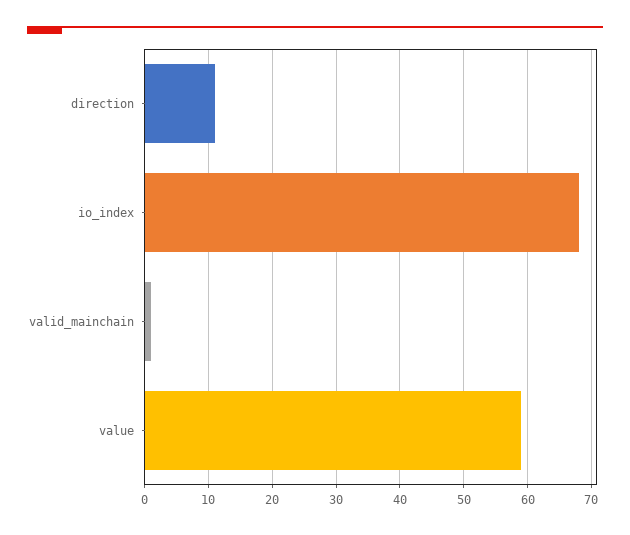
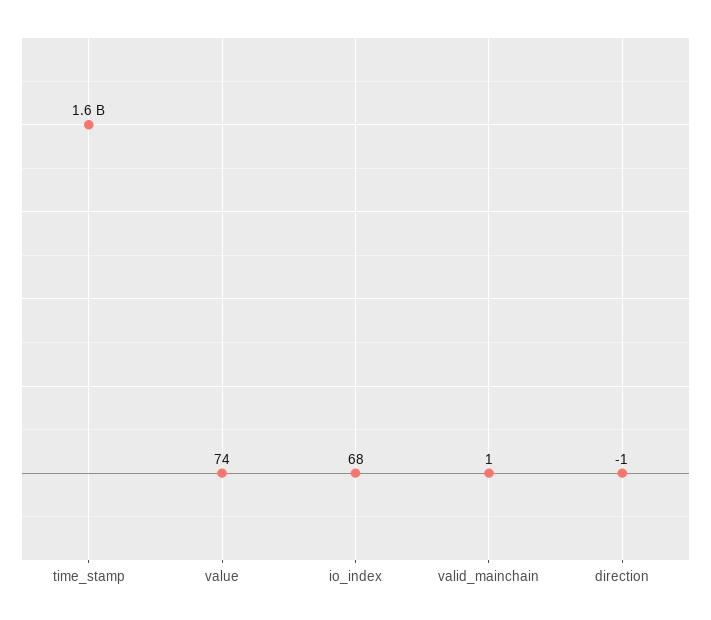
  {
-   "direction": 11,
+   "direction": -1,
    "io_index": 68,
    "valid_mainchain": 1,
-   "value": 59
+   "value": 74,
+   "time_stamp": 1600000000
  }

